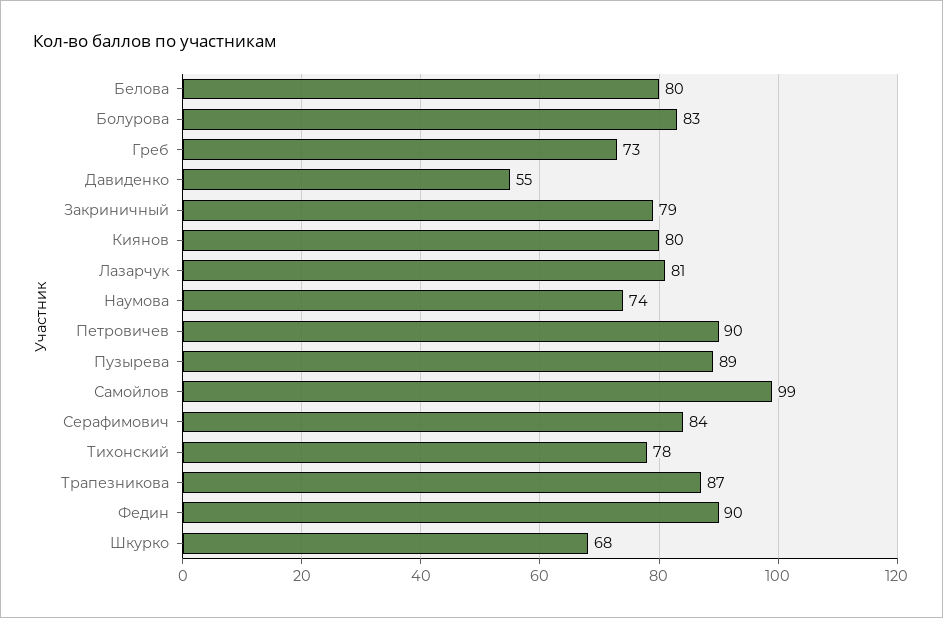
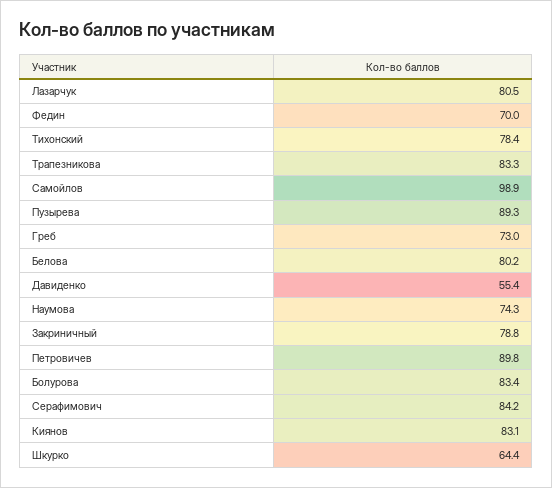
  {
    "Белова": 80.2,
    "Болурова": 83.4,
    "Греб": 73,
    "Давиденко": 55.4,
    "Закриничный": 78.8,
-   "Киянов": 80,
+   "Киянов": 83.1,
    "Лазарчук": 80.5,
    "Наумова": 74.3,
    "Петровичев": 89.8,
    "Пузырева": 89.3,
    "Самойлов": 98.9,
    "Серафимович": 84.2,
    "Тихонский": 78.4,
-   "Трапезникова": 87,
+   "Трапезникова": 83.3,
-   "Федин": 90,
+   "Федин": 70,
-   "Шкурко": 68
+   "Шкурко": 64.4
  }

